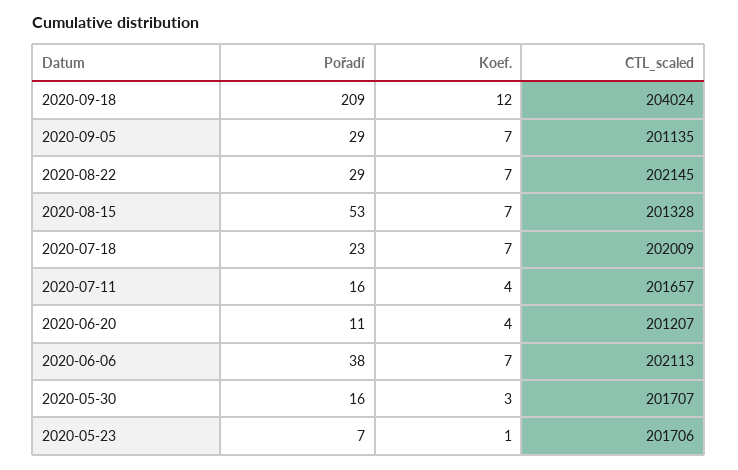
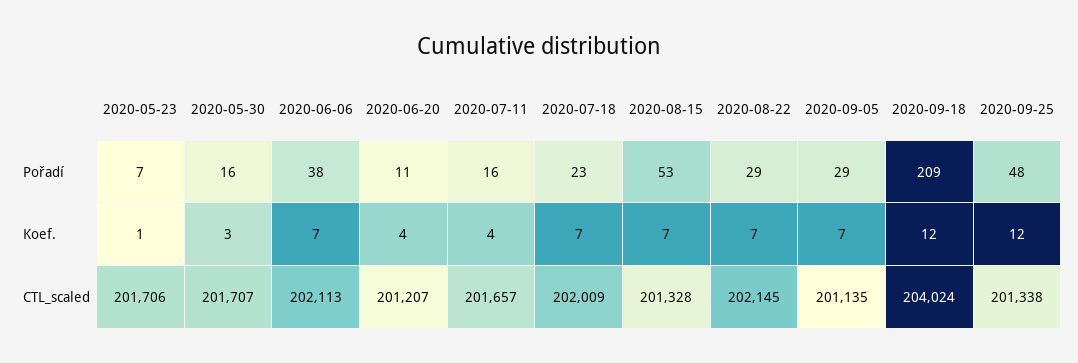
  {
    "Pořadí": {
      "2020-09-18": 209,
      "2020-09-05": 29,
      "2020-08-22": 29,
      "2020-08-15": 53,
      "2020-07-18": 23,
      "2020-07-11": 16,
      "2020-06-20": 11,
      "2020-06-06": 38,
      "2020-05-30": 16,
-     "2020-05-23": 7
+     "2020-05-23": 7,
+     "2020-09-25": 48
    },
    "Koef.": {
      "2020-09-18": 12,
      "2020-09-05": 7,
      "2020-08-22": 7,
      "2020-08-15": 7,
      "2020-07-18": 7,
      "2020-07-11": 4,
      "2020-06-20": 4,
      "2020-06-06": 7,
      "2020-05-30": 3,
-     "2020-05-23": 1
+     "2020-05-23": 1,
+     "2020-09-25": 12
    },
    "CTL_scaled": {
      "2020-09-18": 204024,
      "2020-09-05": 201135,
      "2020-08-22": 202145,
      "2020-08-15": 201328,
      "2020-07-18": 202009,
      "2020-07-11": 201657,
      "2020-06-20": 201207,
      "2020-06-06": 202113,
      "2020-05-30": 201707,
-     "2020-05-23": 201706
+     "2020-05-23": 201706,
+     "2020-09-25": 201338
    }
  }

